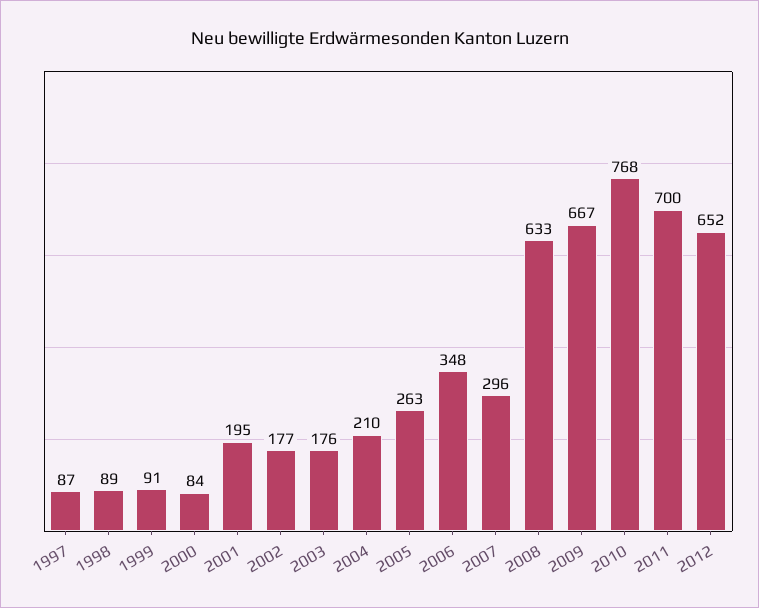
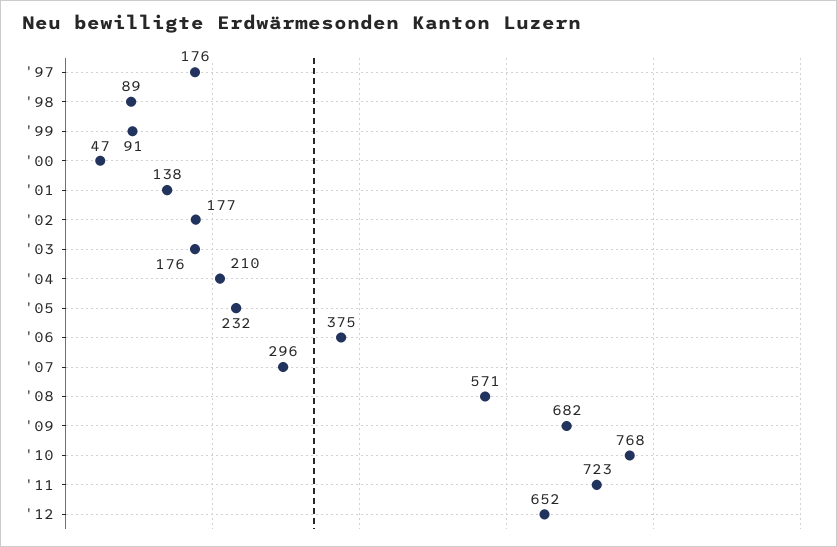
  {
-   "1997": 87,
+   "1997": 176,
    "1998": 89,
    "1999": 91,
-   "2000": 84,
+   "2000": 47,
-   "2001": 195,
+   "2001": 138,
    "2002": 177,
    "2003": 176,
    "2004": 210,
-   "2005": 263,
+   "2005": 232,
-   "2006": 348,
+   "2006": 375,
    "2007": 296,
-   "2008": 633,
+   "2008": 571,
-   "2009": 667,
+   "2009": 682,
    "2010": 768,
-   "2011": 700,
+   "2011": 723,
    "2012": 652
  }

